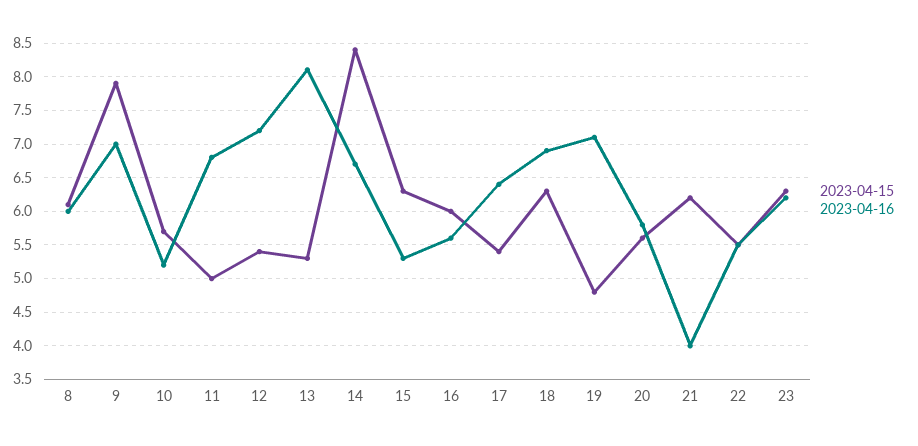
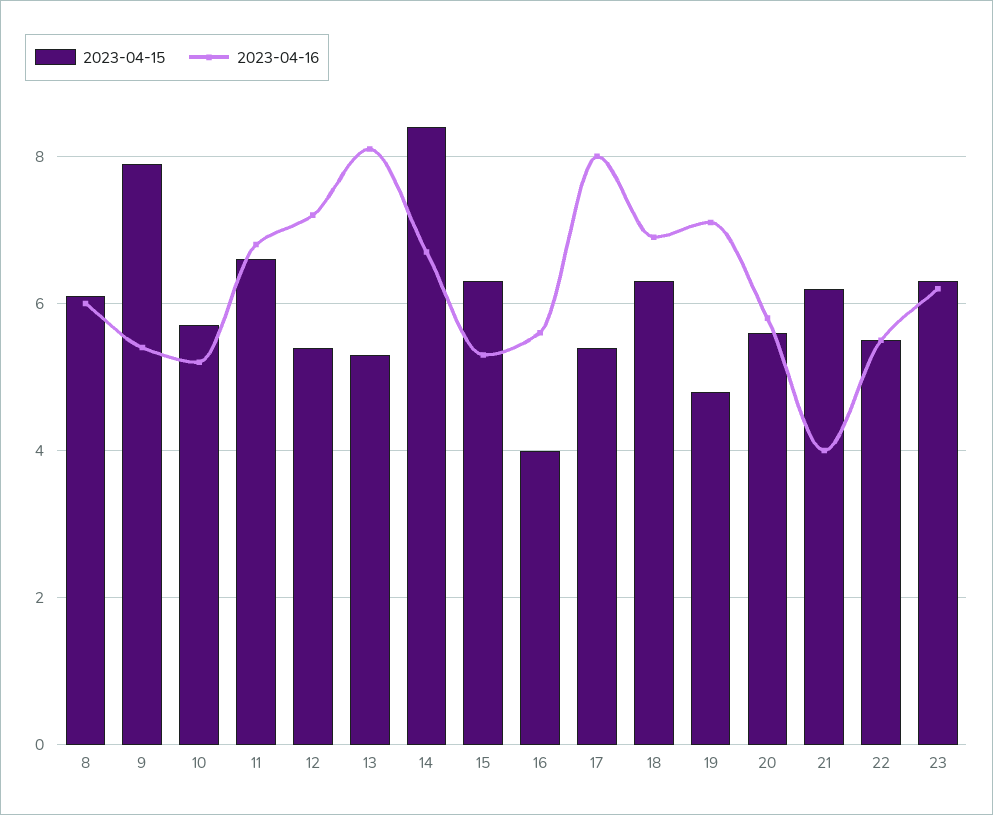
  {
    "2023-04-15": {
      "8": 6.1,
      "9": 7.9,
      "10": 5.7,
-     "11": 5,
+     "11": 6.5,
      "12": 5.4,
      "13": 5.3,
      "14": 8.4,
      "15": 6.3,
-     "16": 6,
+     "16": 4,
      "17": 5.4,
      "18": 6.3,
      "19": 4.8,
      "20": 5.6,
      "21": 6.2,
      "22": 5.5,
      "23": 6.3
    },
    "2023-04-16": {
      "8": 6,
-     "9": 7,
+     "9": 5.5,
      "10": 5.2,
      "11": 6.8,
      "12": 7.2,
      "13": 8.1,
      "14": 6.7,
      "15": 5.3,
      "16": 5.6,
-     "17": 6.4,
+     "17": 8,
      "18": 6.9,
      "19": 7.1,
      "20": 5.8,
      "21": 4,
      "22": 5.5,
      "23": 6.2
    }
  }

